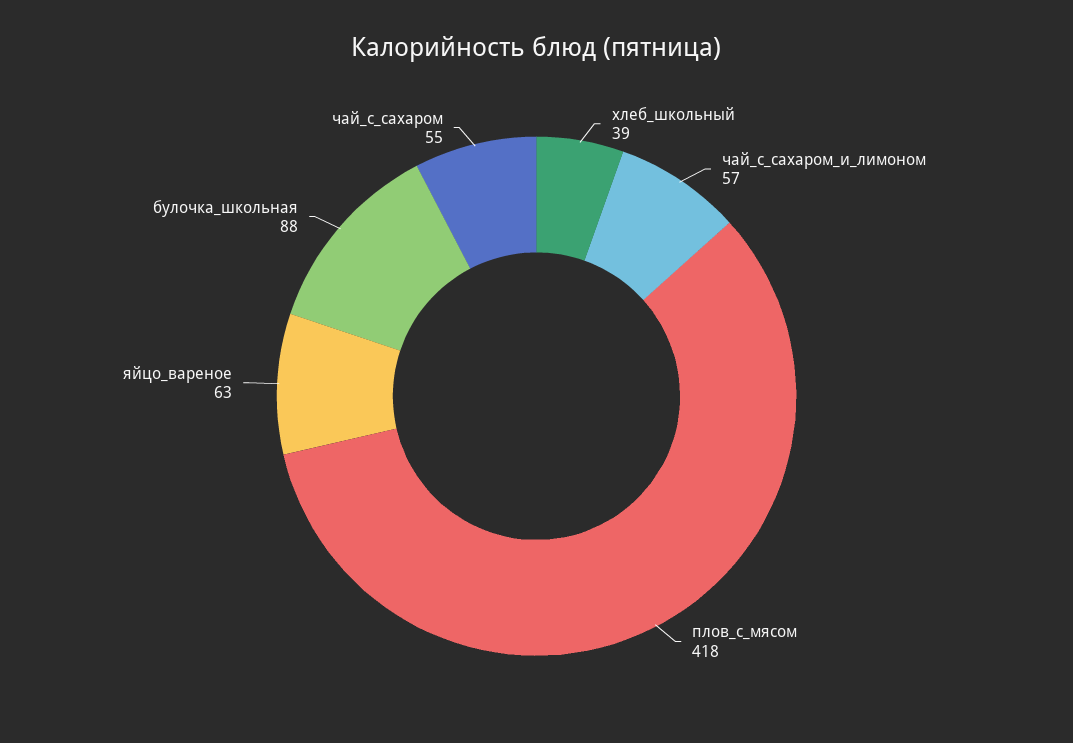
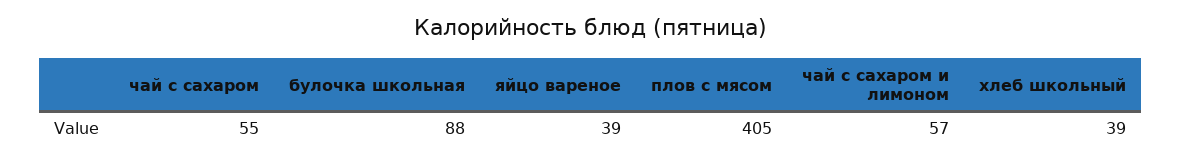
  {
    "хлеб_школьный": 39,
    "чай_с_сахаром_и_лимоном": 57,
-   "плов_с_мясом": 418,
+   "плов_с_мясом": 405,
-   "яйцо_вареное": 63,
+   "яйцо_вареное": 39,
    "булочка_школьная": 88,
    "чай_с_сахаром": 55
  }

